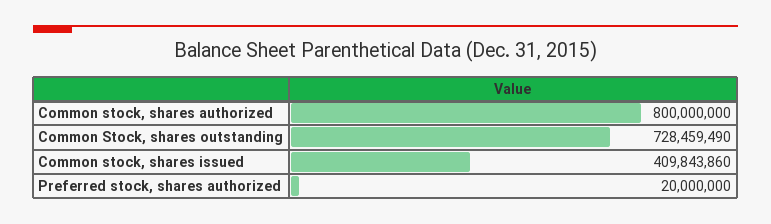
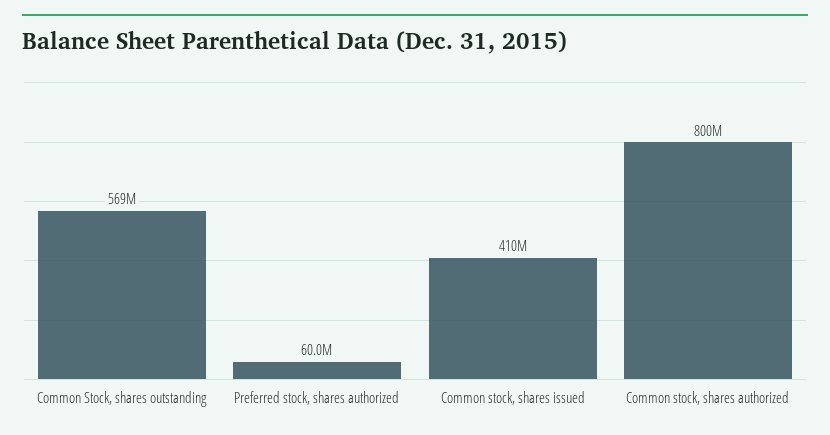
  {
    "Common stock, shares authorized": 800000000,
-   "Common Stock, shares outstanding": 728459490,
+   "Common Stock, shares outstanding": 569000000,
    "Common stock, shares issued": 409843860,
-   "Preferred stock, shares authorized": 20000000
+   "Preferred stock, shares authorized": 60000000
  }

